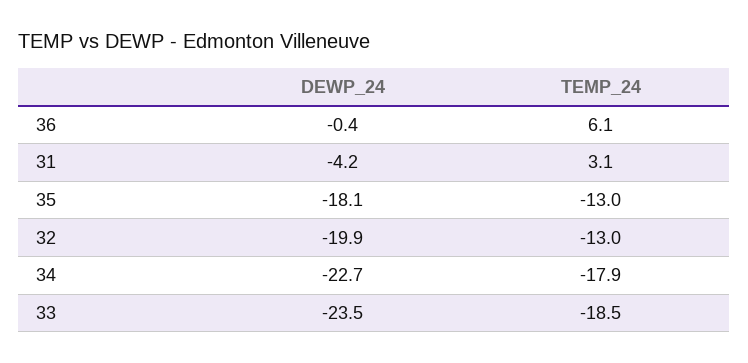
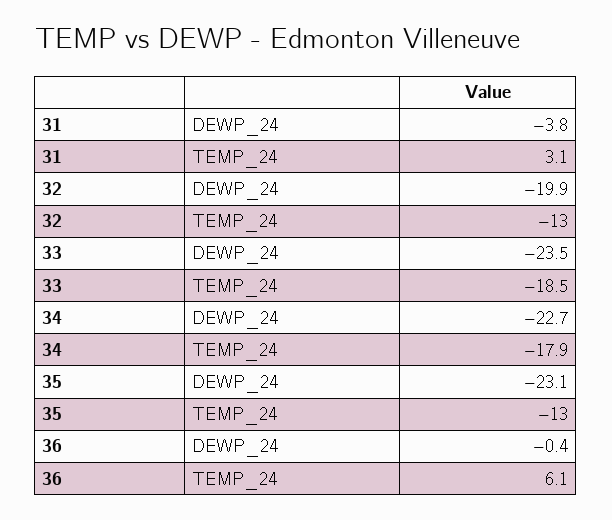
  {
    "DEWP_24": {
      "36": -0.4,
-     "31": -4.2,
+     "31": -3.8,
-     "35": -18.1,
+     "35": -23.1,
      "32": -19.9,
      "34": -22.7,
      "33": -23.5
    },
    "TEMP_24": {
      "36": 6.1,
      "31": 3.1,
      "35": -13,
      "32": -13,
      "34": -17.9,
      "33": -18.5
    }
  }

